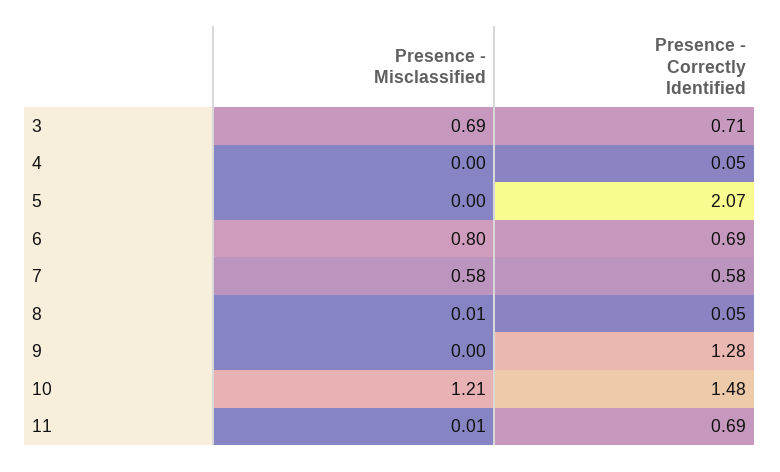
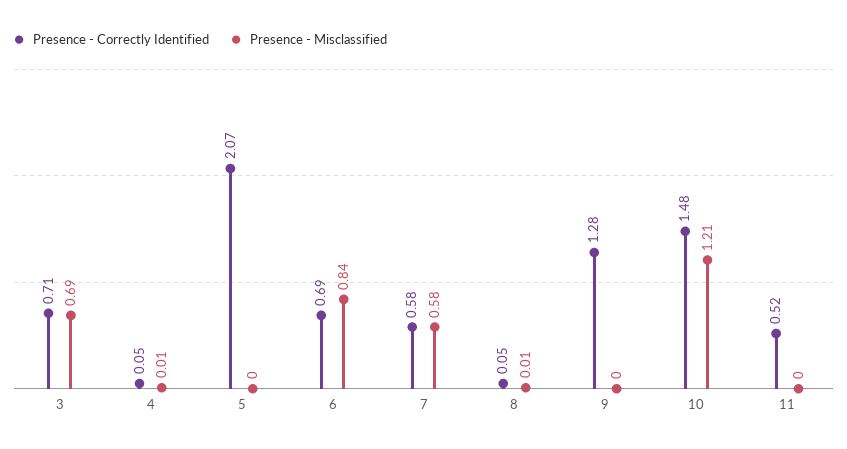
  {
    "Presence - Misclassified": {
      "3": 0.69,
-     "4": 0,
+     "4": 0.01,
      "5": 0,
-     "6": 0.8,
+     "6": 0.84,
      "7": 0.58,
      "8": 0.01,
      "9": 0,
      "10": 1.21,
-     "11": 0.01
+     "11": 0
    },
    "Presence - Correctly Identified": {
      "3": 0.71,
      "4": 0.05,
      "5": 2.07,
      "6": 0.69,
      "7": 0.58,
      "8": 0.05,
      "9": 1.28,
      "10": 1.48,
-     "11": 0.69
+     "11": 0.52
    }
  }

